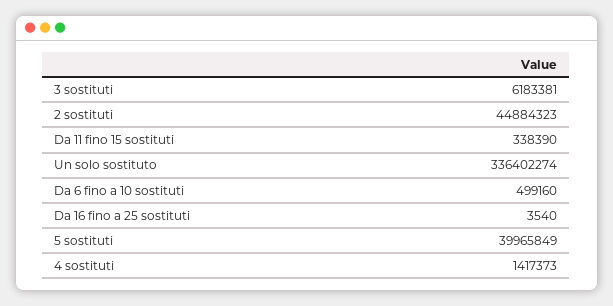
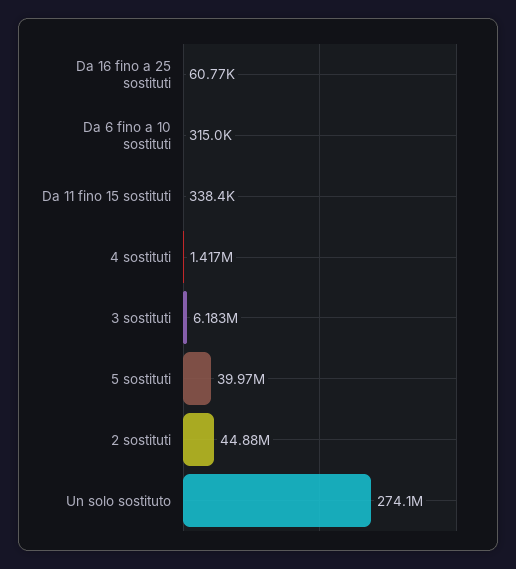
  {
    "3 sostituti": 6183381,
    "2 sostituti": 44884323,
    "Da 11 fino 15 sostituti": 338390,
-   "Un solo sostituto": 336402274,
+   "Un solo sostituto": 274100000,
-   "Da 6 fino a 10 sostituti": 499160,
+   "Da 6 fino a 10 sostituti": 315000,
-   "Da 16 fino a 25 sostituti": 3540,
+   "Da 16 fino a 25 sostituti": 60770,
    "5 sostituti": 39965849,
    "4 sostituti": 1417373
  }

